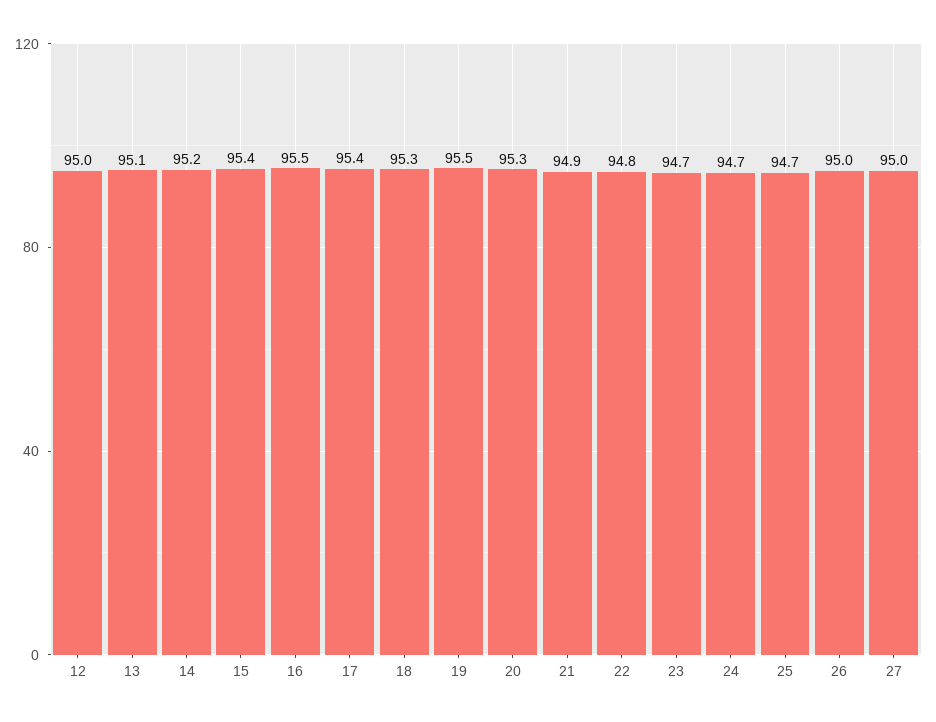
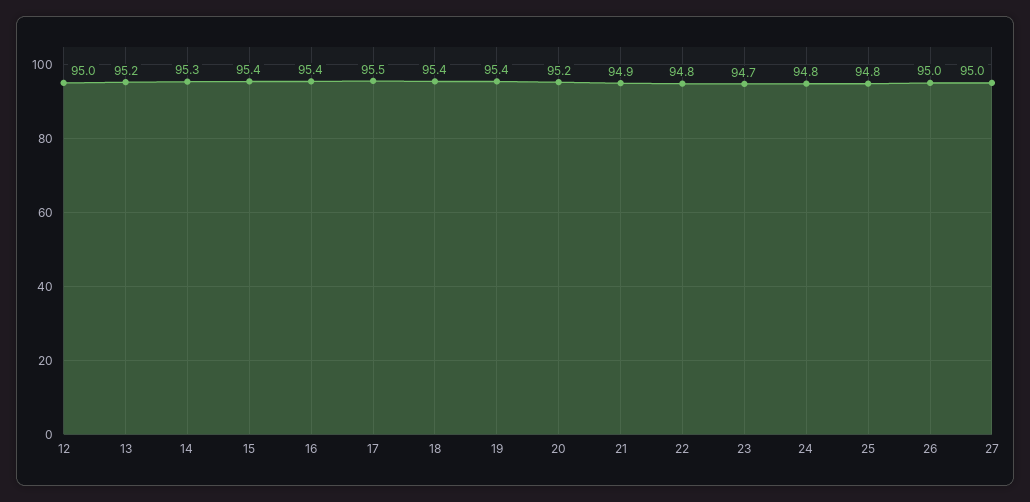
  {
    "12": 95,
-   "13": 95.1,
+   "13": 95.2,
-   "14": 95.2,
+   "14": 95.3,
    "15": 95.4,
-   "16": 95.5,
+   "16": 95.4,
-   "17": 95.4,
+   "17": 95.5,
-   "18": 95.3,
+   "18": 95.4,
-   "19": 95.5,
+   "19": 95.4,
-   "20": 95.3,
+   "20": 95.2,
    "21": 94.9,
    "22": 94.8,
    "23": 94.7,
-   "24": 94.7,
+   "24": 94.8,
-   "25": 94.7,
+   "25": 94.8,
    "26": 95,
    "27": 95
  }

